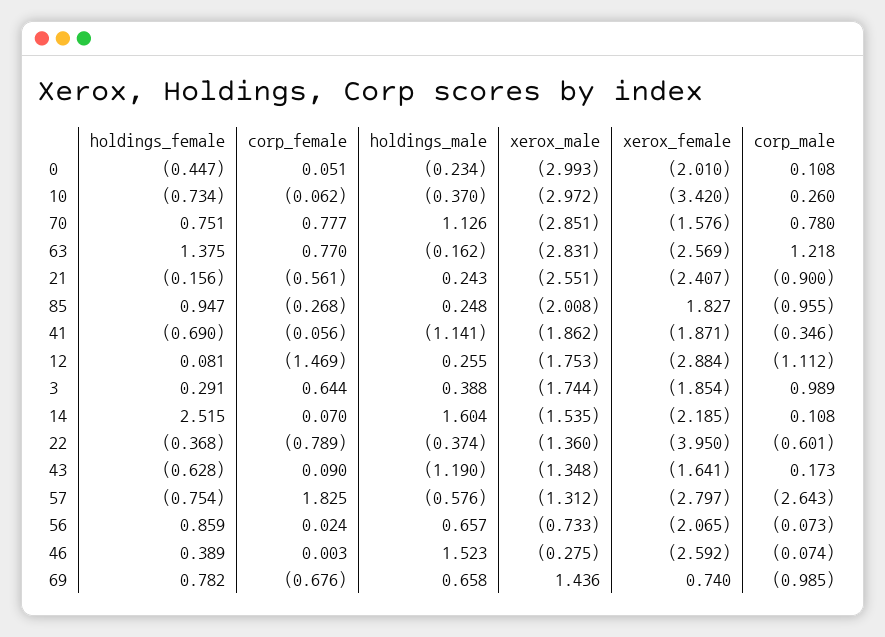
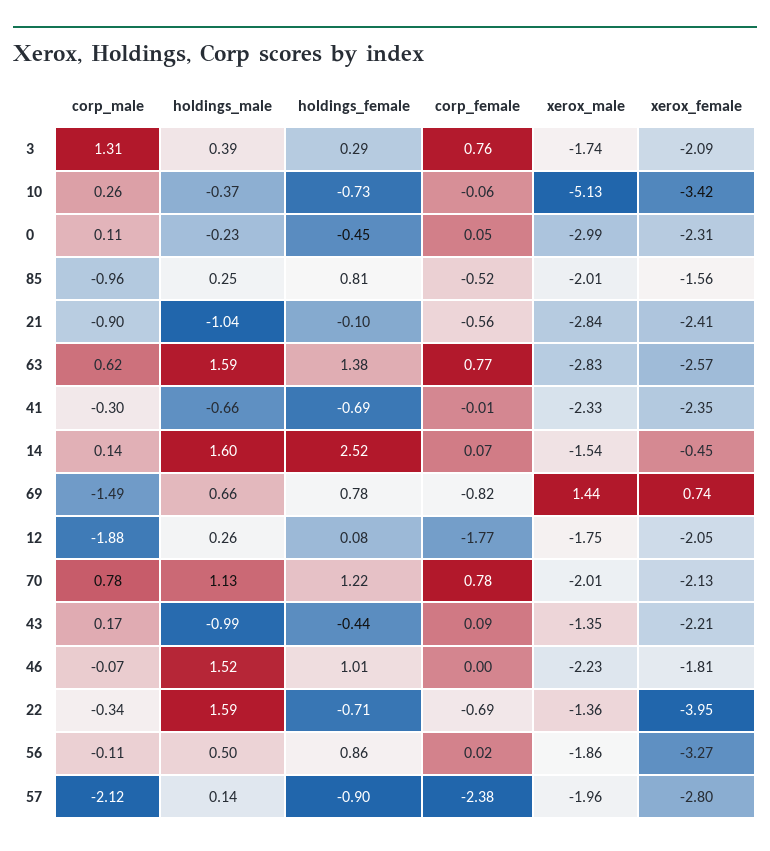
  {
    "holdings_female": {
      "0": -0.447,
      "10": -0.734,
-     "70": 0.751,
+     "70": 1.22,
      "63": 1.375,
-     "21": -0.156,
+     "21": -0.1,
-     "85": 0.947,
+     "85": 0.81,
      "41": -0.69,
      "12": 0.081,
      "3": 0.291,
      "14": 2.515,
-     "22": -0.368,
+     "22": -0.71,
-     "43": -0.628,
+     "43": -0.44,
-     "57": -0.754,
+     "57": -0.9,
      "56": 0.859,
-     "46": 0.389,
+     "46": 1.01,
      "69": 0.782
    },
    "corp_female": {
      "0": 0.051,
      "10": -0.062,
      "70": 0.777,
      "63": 0.77,
      "21": -0.561,
-     "85": -0.268,
+     "85": -0.52,
-     "41": -0.056,
+     "41": -0.01,
-     "12": -1.469,
+     "12": -1.77,
-     "3": 0.644,
+     "3": 0.76,
      "14": 0.07,
-     "22": -0.789,
+     "22": -0.69,
      "43": 0.09,
-     "57": 1.825,
+     "57": -2.38,
      "56": 0.024,
      "46": 0.003,
-     "69": -0.676
+     "69": -0.82
    },
    "holdings_male": {
      "0": -0.234,
      "10": -0.37,
      "70": 1.126,
-     "63": -0.162,
+     "63": 1.59,
-     "21": 0.243,
+     "21": -1.04,
      "85": 0.248,
-     "41": -1.141,
+     "41": -0.66,
      "12": 0.255,
      "3": 0.388,
      "14": 1.604,
-     "22": -0.374,
+     "22": 1.59,
-     "43": -1.19,
+     "43": -0.99,
-     "57": -0.576,
+     "57": 0.14,
-     "56": 0.657,
+     "56": 0.5,
      "46": 1.523,
      "69": 0.658
    },
    "xerox_male": {
      "0": -2.993,
-     "10": -2.972,
+     "10": -5.13,
-     "70": -2.851,
+     "70": -2.01,
      "63": -2.831,
-     "21": -2.551,
+     "21": -2.84,
      "85": -2.008,
-     "41": -1.862,
+     "41": -2.33,
      "12": -1.753,
      "3": -1.744,
      "14": -1.535,
      "22": -1.36,
      "43": -1.348,
-     "57": -1.312,
+     "57": -1.96,
-     "56": -0.733,
+     "56": -1.86,
-     "46": -0.275,
+     "46": -2.23,
      "69": 1.436
    },
    "xerox_female": {
-     "0": -2.01,
+     "0": -2.31,
      "10": -3.42,
-     "70": -1.576,
+     "70": -2.13,
      "63": -2.569,
      "21": -2.407,
-     "85": 1.827,
+     "85": -1.56,
-     "41": -1.871,
+     "41": -2.35,
-     "12": -2.884,
+     "12": -2.05,
-     "3": -1.854,
+     "3": -2.09,
-     "14": -2.185,
+     "14": -0.45,
      "22": -3.95,
-     "43": -1.641,
+     "43": -2.21,
      "57": -2.797,
-     "56": -2.065,
+     "56": -3.27,
-     "46": -2.592,
+     "46": -1.81,
      "69": 0.74
    },
    "corp_male": {
      "0": 0.108,
      "10": 0.26,
      "70": 0.78,
-     "63": 1.218,
+     "63": 0.62,
      "21": -0.9,
      "85": -0.955,
-     "41": -0.346,
+     "41": -0.3,
-     "12": -1.112,
+     "12": -1.88,
-     "3": 0.989,
+     "3": 1.31,
-     "14": 0.108,
+     "14": 0.14,
-     "22": -0.601,
+     "22": -0.34,
      "43": 0.173,
-     "57": -2.643,
+     "57": -2.12,
-     "56": -0.073,
+     "56": -0.11,
      "46": -0.074,
-     "69": -0.985
+     "69": -1.49
    }
  }

